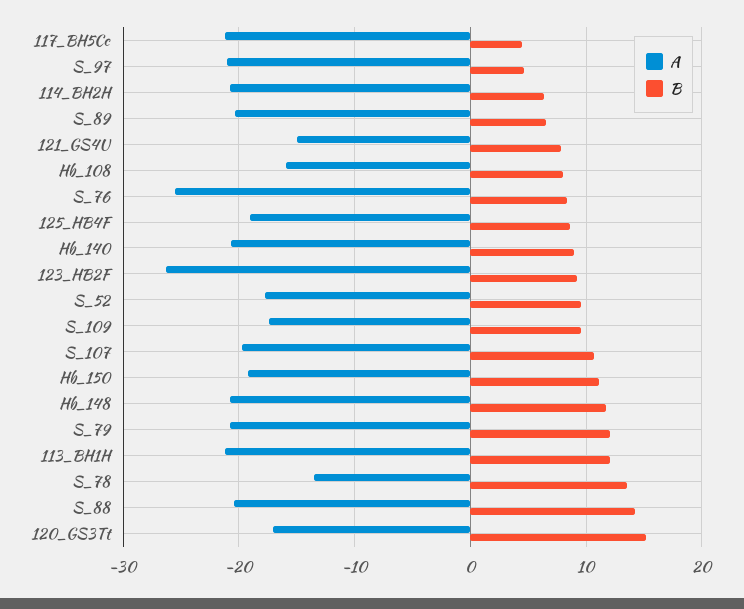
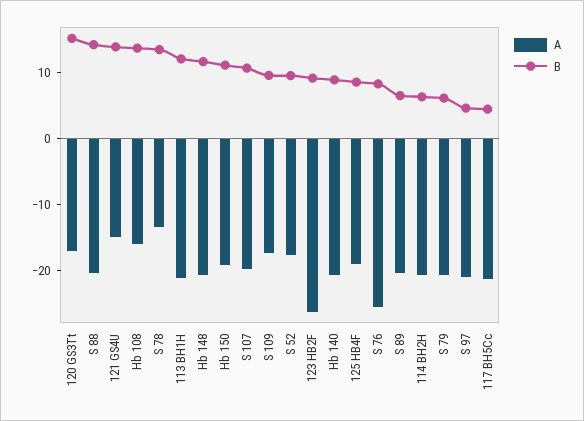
  {
    "A": {
      "117_BH5Cc": -21,
      "S_97": -21,
      "114_BH2H": -21,
      "S_89": -20,
      "121_GS4U": -15,
      "Hb_108": -16,
      "S_76": -26,
      "125_HB4F": -19,
      "Hb_140": -21,
      "123_HB2F": -26,
      "S_52": -18,
      "S_109": -17,
      "S_107": -20,
      "Hb_150": -19,
      "Hb_148": -21,
      "S_79": -21,
      "113_BH1H": -21,
      "S_78": -13,
      "S_88": -20,
      "120_GS3Tt": -17
    },
    "B": {
      "117_BH5Cc": 4,
      "S_97": 5,
      "114_BH2H": 6,
      "S_89": 7,
-     "121_GS4U": 8,
+     "121_GS4U": 14,
-     "Hb_108": 8,
+     "Hb_108": 14,
      "S_76": 8,
      "125_HB4F": 9,
      "Hb_140": 9,
      "123_HB2F": 9,
      "S_52": 10,
      "S_109": 10,
      "S_107": 11,
      "Hb_150": 11,
      "Hb_148": 12,
-     "S_79": 12,
+     "S_79": 6,
      "113_BH1H": 12,
      "S_78": 14,
      "S_88": 14,
      "120_GS3Tt": 15
    }
  }

